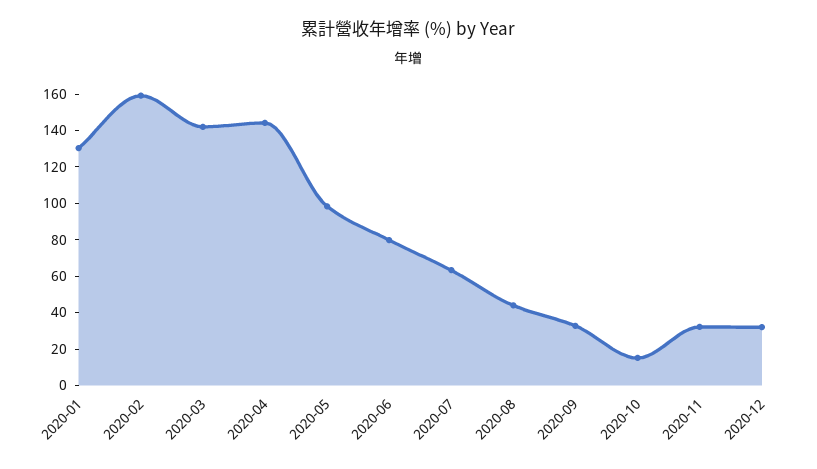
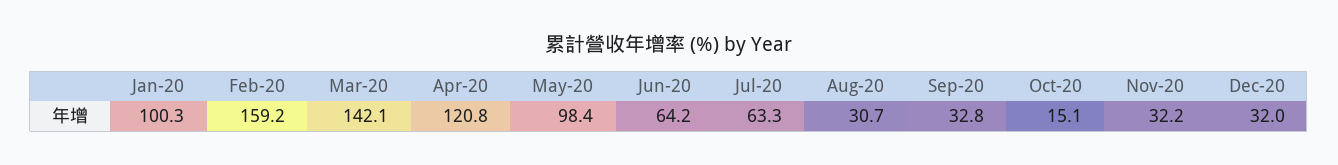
  {
-   "2020-01": 130,
+   "2020-01": 100.3,
    "2020-02": 159.2,
    "2020-03": 142.1,
-   "2020-04": 145,
+   "2020-04": 120.8,
    "2020-05": 98.4,
-   "2020-06": 80,
+   "2020-06": 64.2,
    "2020-07": 63.3,
-   "2020-08": 45,
+   "2020-08": 30.7,
    "2020-09": 32.8,
    "2020-10": 15.1,
    "2020-11": 32.2,
    "2020-12": 32
  }

